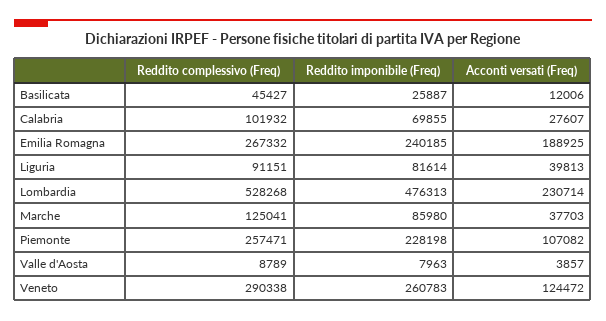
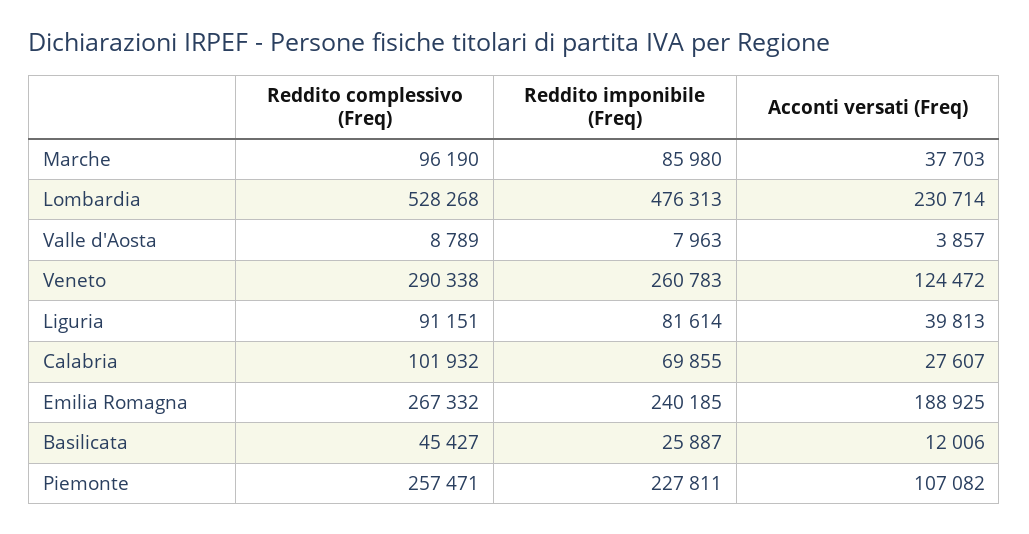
  {
    "Reddito complessivo (Freq)": {
      "Basilicata": 45427,
      "Calabria": 101932,
      "Emilia Romagna": 267332,
      "Liguria": 91151,
      "Lombardia": 528268,
-     "Marche": 125041,
+     "Marche": 96190,
      "Piemonte": 257471,
      "Valle d'Aosta": 8789,
      "Veneto": 290338
    },
    "Reddito imponibile (Freq)": {
      "Basilicata": 25887,
      "Calabria": 69855,
      "Emilia Romagna": 240185,
      "Liguria": 81614,
      "Lombardia": 476313,
      "Marche": 85980,
-     "Piemonte": 228198,
+     "Piemonte": 227811,
      "Valle d'Aosta": 7963,
      "Veneto": 260783
    },
    "Acconti versati (Freq)": {
      "Basilicata": 12006,
      "Calabria": 27607,
      "Emilia Romagna": 188925,
      "Liguria": 39813,
      "Lombardia": 230714,
      "Marche": 37703,
      "Piemonte": 107082,
      "Valle d'Aosta": 3857,
      "Veneto": 124472
    }
  }

